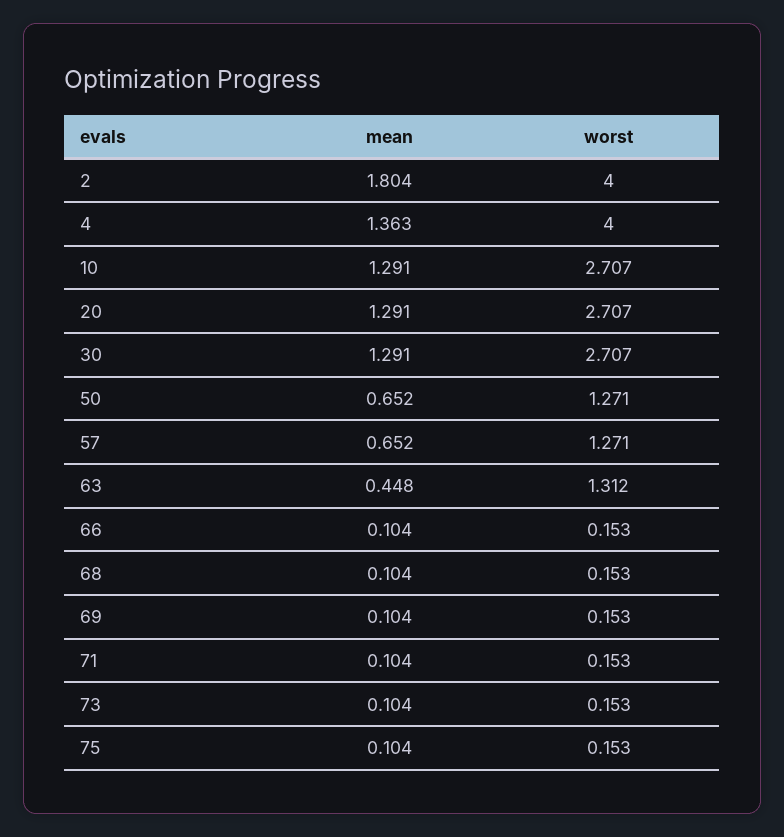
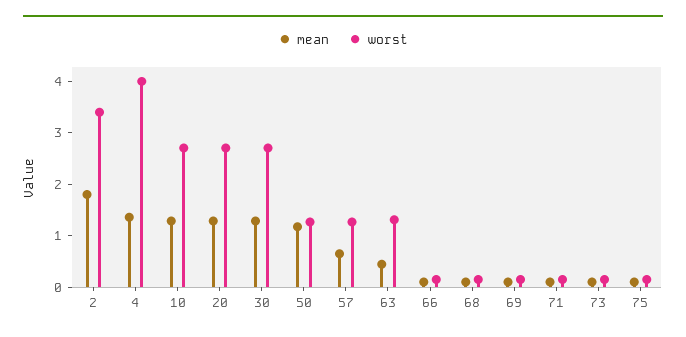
  {
    "mean": {
      "2": 1.804,
      "4": 1.363,
      "10": 1.291,
      "20": 1.291,
      "30": 1.291,
-     "50": 0.652,
+     "50": 1.2,
      "57": 0.652,
      "63": 0.448,
      "66": 0.104,
      "68": 0.104,
      "69": 0.104,
      "71": 0.104,
      "73": 0.104,
      "75": 0.104
    },
    "worst": {
-     "2": 4,
+     "2": 3.4,
      "4": 4,
      "10": 2.707,
      "20": 2.707,
      "30": 2.707,
      "50": 1.271,
      "57": 1.271,
      "63": 1.312,
      "66": 0.153,
      "68": 0.153,
      "69": 0.153,
      "71": 0.153,
      "73": 0.153,
      "75": 0.153
    }
  }

